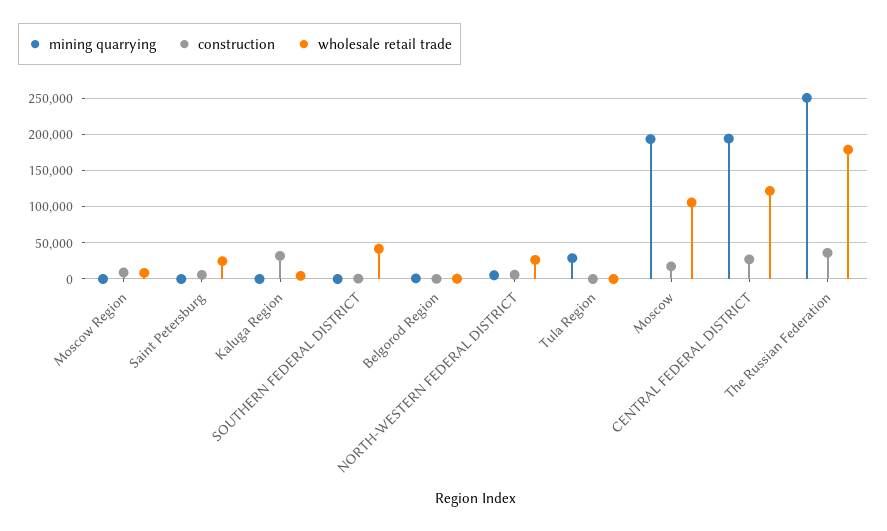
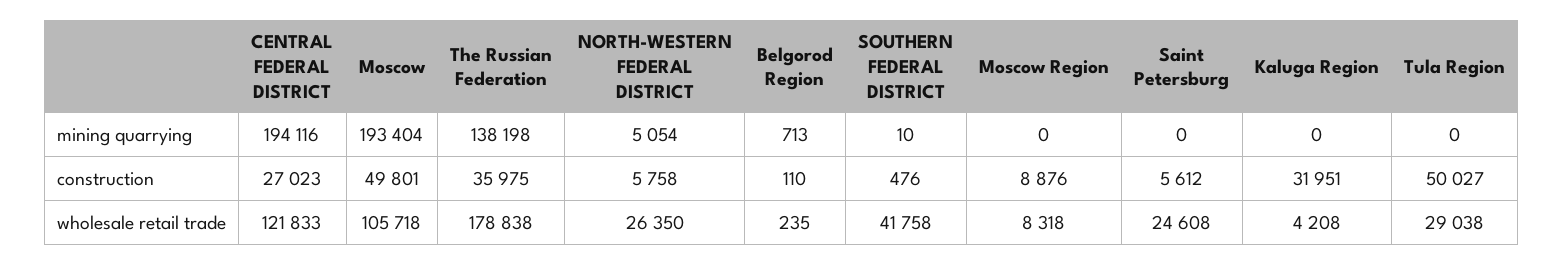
  {
    "mining quarrying": {
      "Moscow Region": 0,
      "Saint Petersburg": 0,
      "Kaluga Region": 0,
      "SOUTHERN FEDERAL DISTRICT": 10,
      "Belgorod Region": 713,
      "NORTH-WESTERN FEDERAL DISTRICT": 5054,
-     "Tula Region": 30000,
+     "Tula Region": 0,
      "Moscow": 193404,
      "CENTRAL FEDERAL DISTRICT": 194116,
-     "The Russian Federation": 250000
+     "The Russian Federation": 138198
    },
    "construction": {
      "Moscow Region": 8876,
      "Saint Petersburg": 5612,
      "Kaluga Region": 31951,
      "SOUTHERN FEDERAL DISTRICT": 476,
      "Belgorod Region": 110,
      "NORTH-WESTERN FEDERAL DISTRICT": 5758,
-     "Tula Region": 0,
+     "Tula Region": 50027,
-     "Moscow": 20000,
+     "Moscow": 49801,
      "CENTRAL FEDERAL DISTRICT": 27023,
      "The Russian Federation": 35975
    },
    "wholesale retail trade": {
      "Moscow Region": 8318,
      "Saint Petersburg": 24608,
      "Kaluga Region": 4208,
      "SOUTHERN FEDERAL DISTRICT": 41758,
      "Belgorod Region": 235,
      "NORTH-WESTERN FEDERAL DISTRICT": 26350,
-     "Tula Region": 0,
+     "Tula Region": 29038,
      "Moscow": 105718,
      "CENTRAL FEDERAL DISTRICT": 121833,
      "The Russian Federation": 178838
    }
  }

